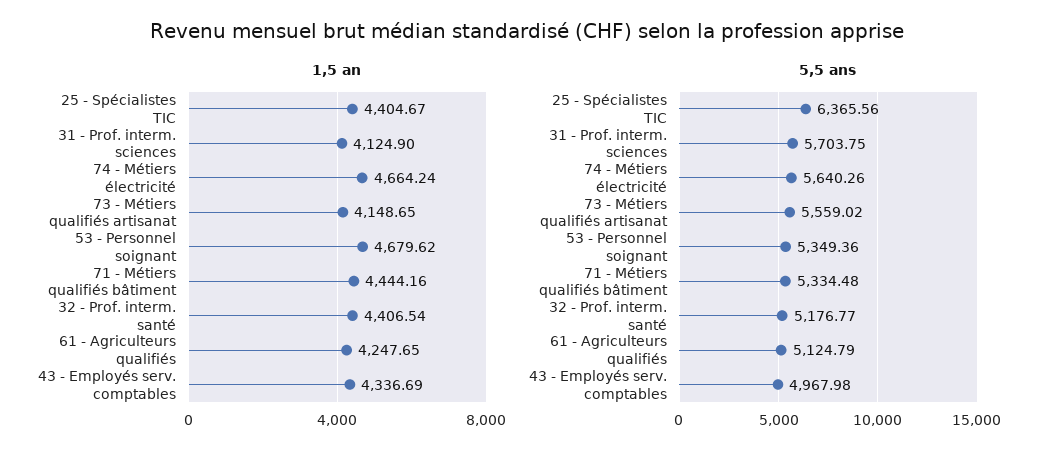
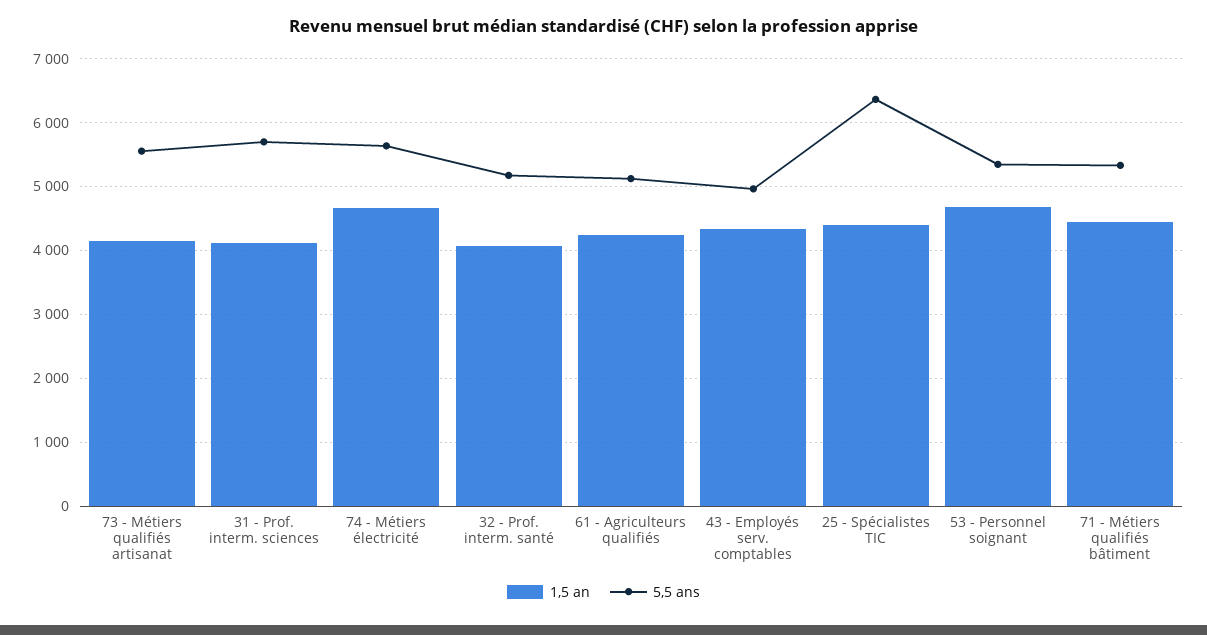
  {
    "1,5 an": {
      "25 - Spécialistes TIC": 4404.67,
      "31 - Prof. interm. sciences": 4124.9,
      "74 - Métiers électricité": 4664.24,
      "73 - Métiers qualifiés artisanat": 4148.65,
      "53 - Personnel soignant": 4679.62,
      "71 - Métiers qualifiés bâtiment": 4444.16,
-     "32 - Prof. interm. santé": 4406.54,
+     "32 - Prof. interm. santé": 4100,
      "61 - Agriculteurs qualifiés": 4247.65,
      "43 - Employés serv. comptables": 4336.69
    },
    "5,5 ans": {
      "25 - Spécialistes TIC": 6365.56,
      "31 - Prof. interm. sciences": 5703.75,
      "74 - Métiers électricité": 5640.26,
      "73 - Métiers qualifiés artisanat": 5559.02,
      "53 - Personnel soignant": 5349.36,
      "71 - Métiers qualifiés bâtiment": 5334.48,
      "32 - Prof. interm. santé": 5176.77,
      "61 - Agriculteurs qualifiés": 5124.79,
      "43 - Employés serv. comptables": 4967.98
    }
  }

